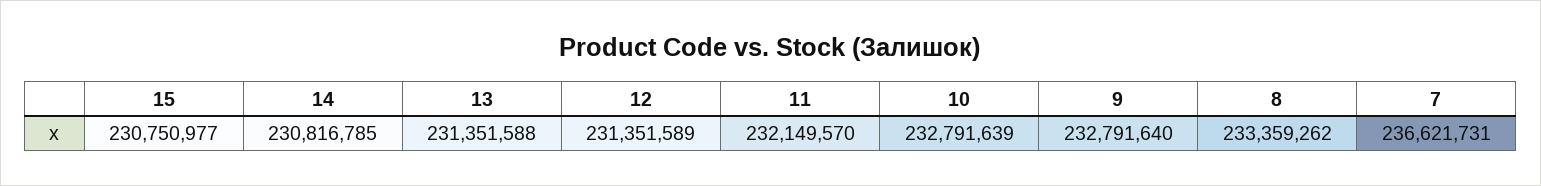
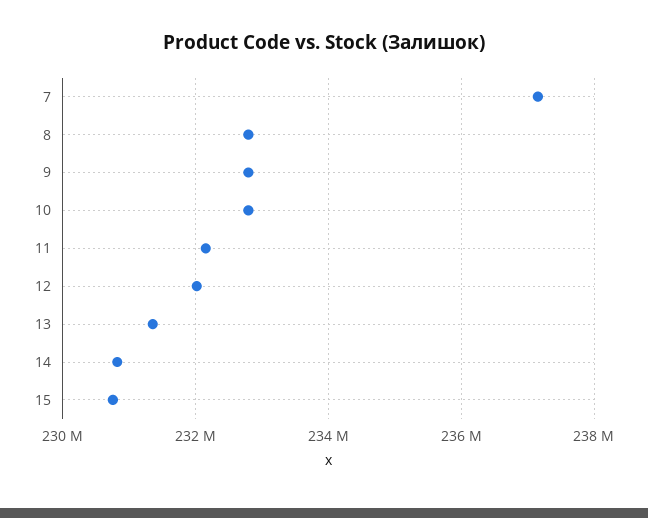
  {
    "15": 230750977,
    "14": 230816785,
    "13": 231351588,
-   "12": 231351589,
+   "12": 232000000,
    "11": 232149570,
    "10": 232791639,
    "9": 232791640,
-   "8": 233359262,
+   "8": 232800000,
-   "7": 236621731
+   "7": 237200000
  }

